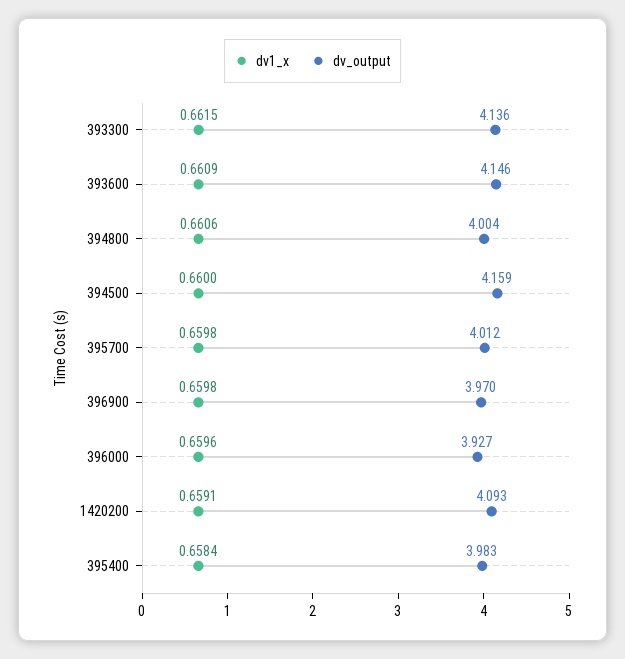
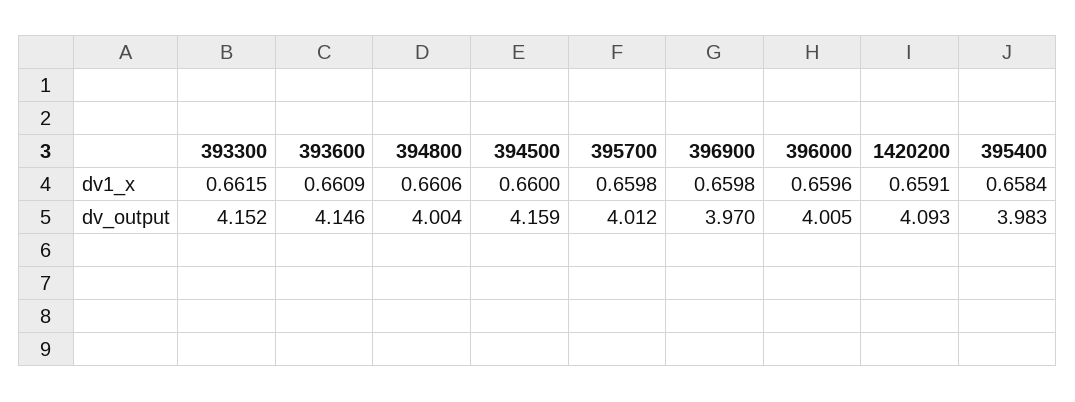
  {
    "dv1_x": {
      "393300": 0.6615,
      "393600": 0.6609,
      "394800": 0.6606,
      "394500": 0.66,
      "395700": 0.6598,
      "396900": 0.6598,
      "396000": 0.6596,
      "1420200": 0.6591,
      "395400": 0.6584
    },
    "dv_output": {
-     "393300": 4.136,
+     "393300": 4.152,
      "393600": 4.146,
      "394800": 4.004,
      "394500": 4.159,
      "395700": 4.012,
      "396900": 3.97,
-     "396000": 3.927,
+     "396000": 4.005,
      "1420200": 4.093,
      "395400": 3.983
    }
  }

